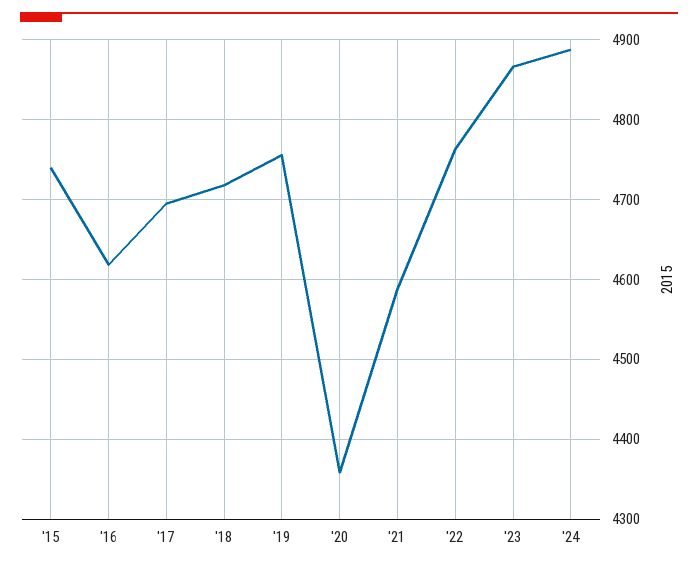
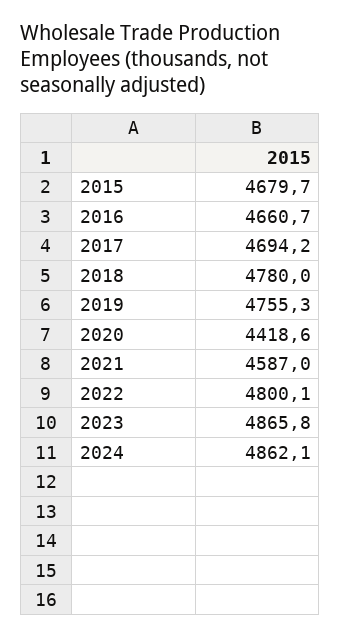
  {
-   "'15": 4740,
+   "'15": 4679.7,
-   "'16": 4620,
+   "'16": 4660.7,
    "'17": 4694.2,
-   "'18": 4720,
+   "'18": 4780,
    "'19": 4755.3,
-   "'20": 4360,
+   "'20": 4418.6,
    "'21": 4587,
-   "'22": 4760,
+   "'22": 4800.1,
    "'23": 4865.8,
-   "'24": 4890
+   "'24": 4862.1
  }

